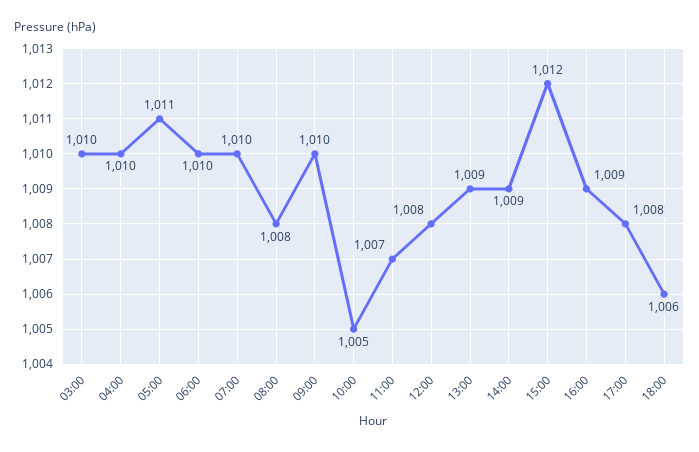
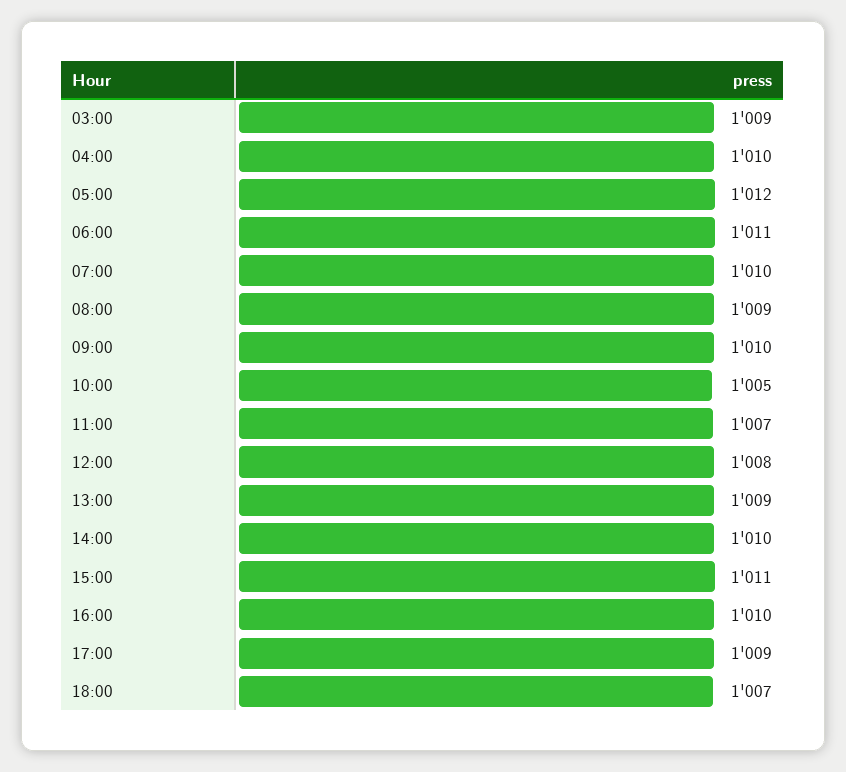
  {
-   "03:00": 1010,
+   "03:00": 1009,
    "04:00": 1010,
-   "05:00": 1011,
+   "05:00": 1012,
-   "06:00": 1010,
+   "06:00": 1011,
    "07:00": 1010,
-   "08:00": 1008,
+   "08:00": 1009,
    "09:00": 1010,
    "10:00": 1005,
    "11:00": 1007,
    "12:00": 1008,
    "13:00": 1009,
-   "14:00": 1009,
+   "14:00": 1010,
-   "15:00": 1012,
+   "15:00": 1011,
-   "16:00": 1009,
+   "16:00": 1010,
-   "17:00": 1008,
+   "17:00": 1009,
-   "18:00": 1006
+   "18:00": 1007
  }

